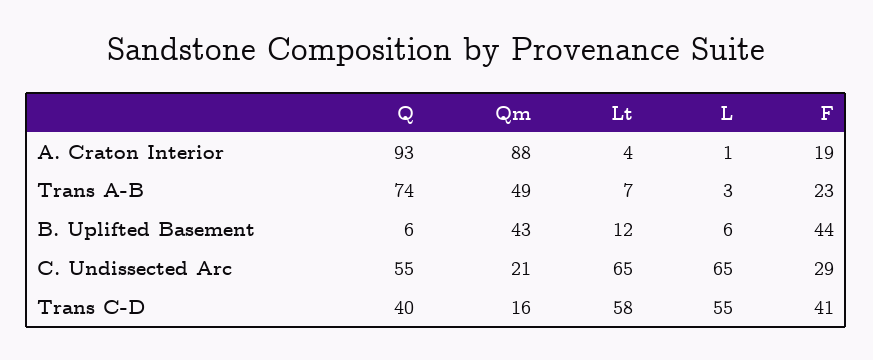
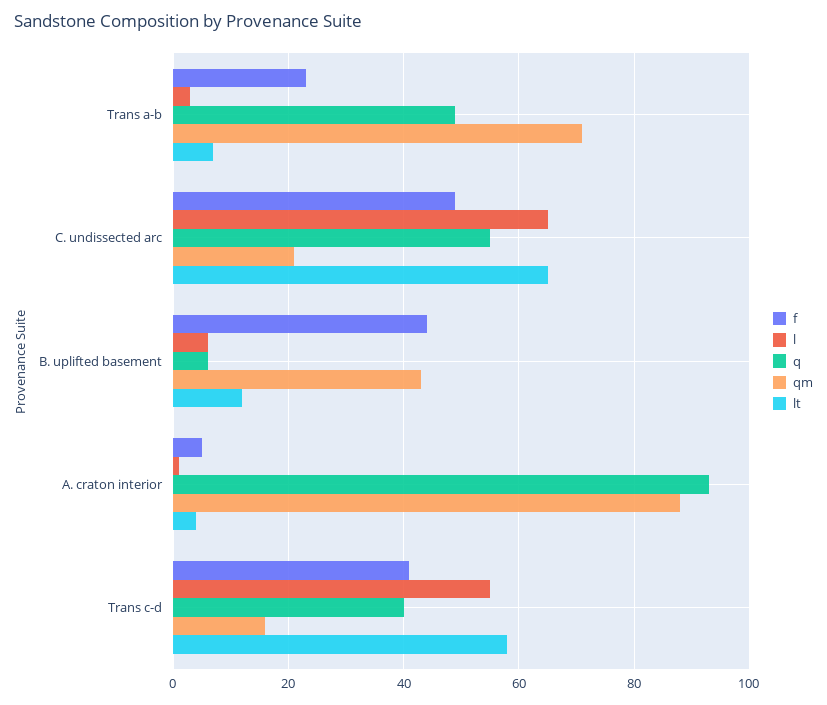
  {
    "Q": {
      "A. Craton Interior": 93,
-     "Trans A-B": 74,
+     "Trans A-B": 50,
      "B. Uplifted Basement": 6,
      "C. Undissected Arc": 55,
      "Trans C-D": 40
    },
    "Qm": {
      "A. Craton Interior": 88,
-     "Trans A-B": 49,
+     "Trans A-B": 70,
      "B. Uplifted Basement": 43,
      "C. Undissected Arc": 21,
      "Trans C-D": 16
    },
    "Lt": {
      "A. Craton Interior": 4,
      "Trans A-B": 7,
      "B. Uplifted Basement": 12,
      "C. Undissected Arc": 65,
      "Trans C-D": 58
    },
    "L": {
      "A. Craton Interior": 1,
      "Trans A-B": 3,
      "B. Uplifted Basement": 6,
      "C. Undissected Arc": 65,
      "Trans C-D": 55
    },
    "F": {
-     "A. Craton Interior": 19,
+     "A. Craton Interior": 5,
      "Trans A-B": 23,
      "B. Uplifted Basement": 44,
-     "C. Undissected Arc": 29,
+     "C. Undissected Arc": 50,
      "Trans C-D": 41
    }
  }

